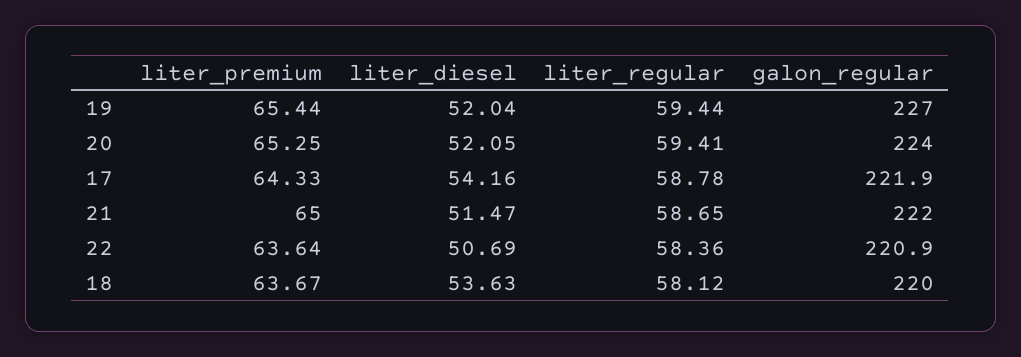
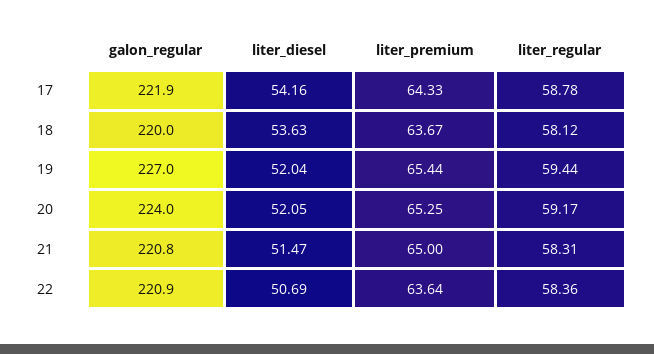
  {
    "liter_premium": {
      "19": 65.44,
      "20": 65.25,
      "17": 64.33,
      "21": 65,
      "22": 63.64,
      "18": 63.67
    },
    "liter_diesel": {
      "19": 52.04,
      "20": 52.05,
      "17": 54.16,
      "21": 51.47,
      "22": 50.69,
      "18": 53.63
    },
    "liter_regular": {
      "19": 59.44,
-     "20": 59.41,
+     "20": 59.17,
      "17": 58.78,
-     "21": 58.65,
+     "21": 58.31,
      "22": 58.36,
      "18": 58.12
    },
    "galon_regular": {
      "19": 227,
      "20": 224,
      "17": 221.9,
-     "21": 222,
+     "21": 220.8,
      "22": 220.9,
      "18": 220
    }
  }

